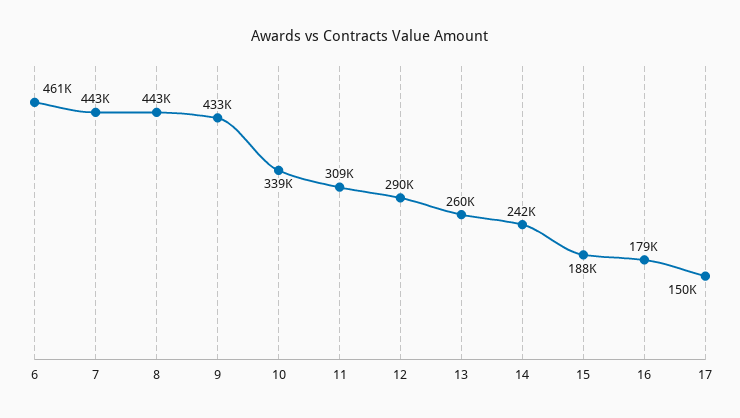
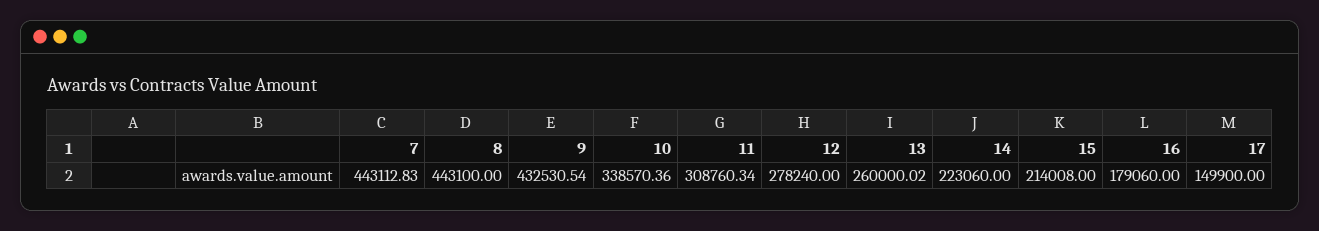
  {
-   "6": 461000,
    "7": 443112.83,
    "8": 443100,
    "9": 432530.54,
    "10": 338570.36,
    "11": 308760.34,
-   "12": 290000,
+   "12": 278240,
    "13": 260000.02,
-   "14": 242000,
+   "14": 223060,
-   "15": 188000,
+   "15": 214008,
    "16": 179060,
    "17": 149900
  }

